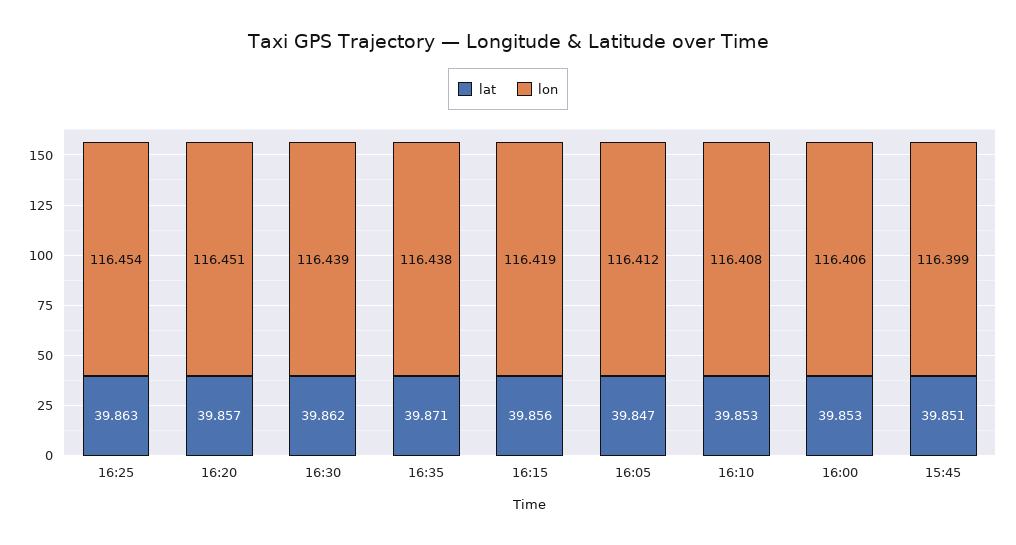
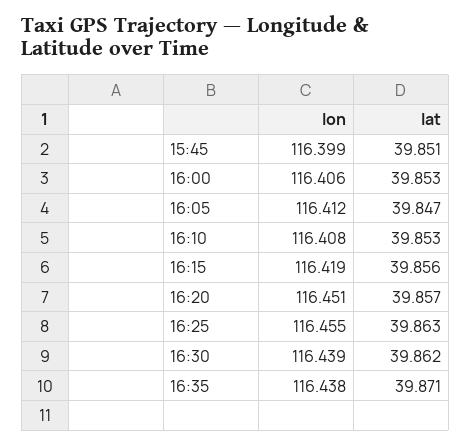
  {
    "lat": {
      "16:25": 39.863,
      "16:20": 39.857,
      "16:30": 39.862,
      "16:35": 39.871,
      "16:15": 39.856,
      "16:05": 39.847,
      "16:10": 39.853,
      "16:00": 39.853,
      "15:45": 39.851
    },
    "lon": {
-     "16:25": 116.454,
+     "16:25": 116.455,
      "16:20": 116.451,
      "16:30": 116.439,
      "16:35": 116.438,
      "16:15": 116.419,
      "16:05": 116.412,
      "16:10": 116.408,
      "16:00": 116.406,
      "15:45": 116.399
    }
  }

